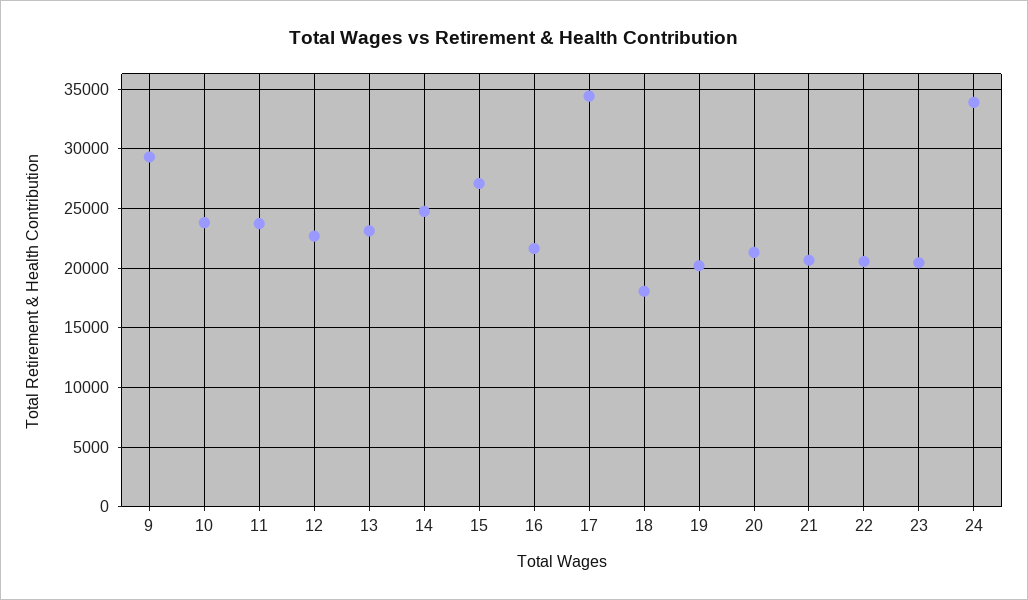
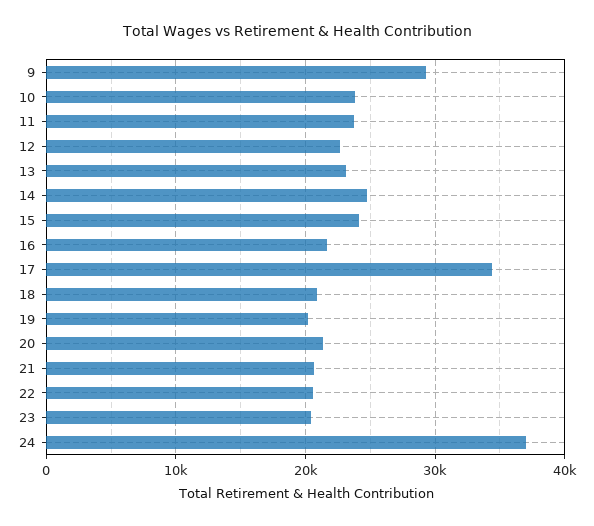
  {
    "9": 29000,
    "10": 24000,
    "11": 24000,
    "12": 23000,
    "13": 23000,
    "14": 25000,
-   "15": 27000,
+   "15": 24000,
    "16": 22000,
    "17": 34000,
-   "18": 18000,
+   "18": 21000,
    "19": 20000,
    "20": 21000,
    "21": 21000,
    "22": 21000,
    "23": 20000,
-   "24": 34000
+   "24": 37000
  }

